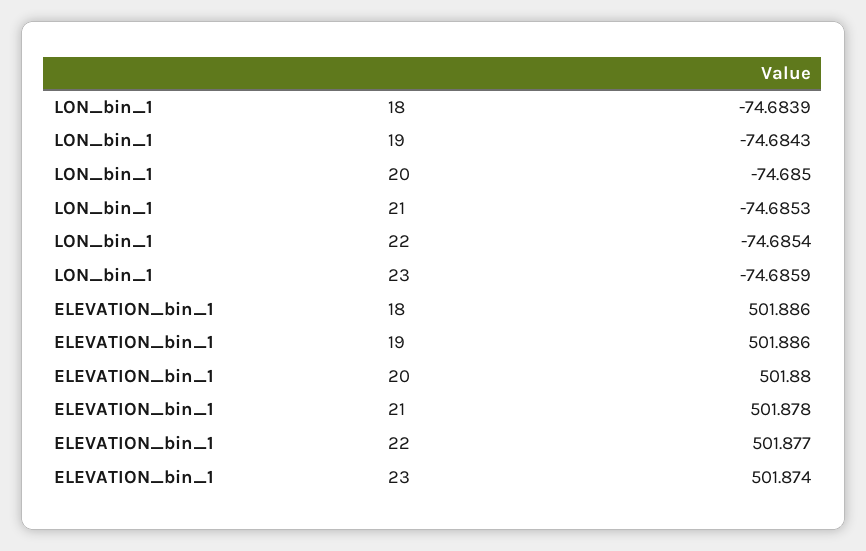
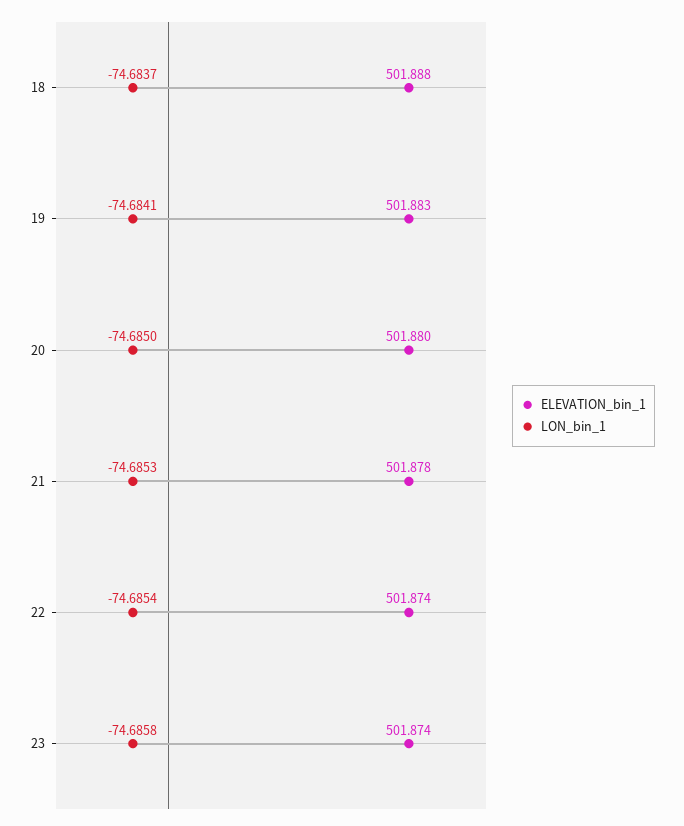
  {
    "LON_bin_1": {
-     "18": -74.6839,
+     "18": -74.6837,
-     "19": -74.6843,
+     "19": -74.6841,
      "20": -74.685,
      "21": -74.6853,
      "22": -74.6854,
-     "23": -74.6859
+     "23": -74.6858
    },
    "ELEVATION_bin_1": {
-     "18": 501.886,
+     "18": 501.888,
-     "19": 501.886,
+     "19": 501.883,
      "20": 501.88,
      "21": 501.878,
-     "22": 501.877,
+     "22": 501.874,
      "23": 501.874
    }
  }

